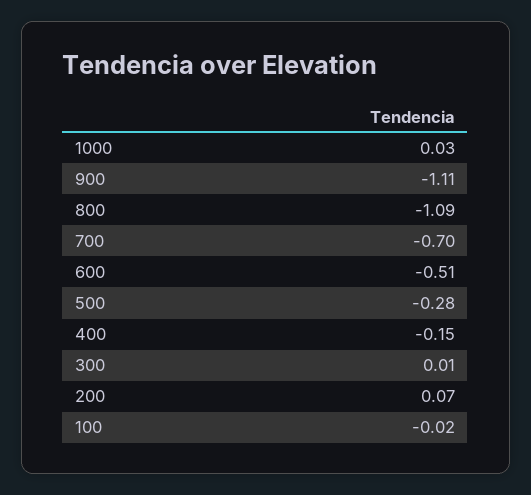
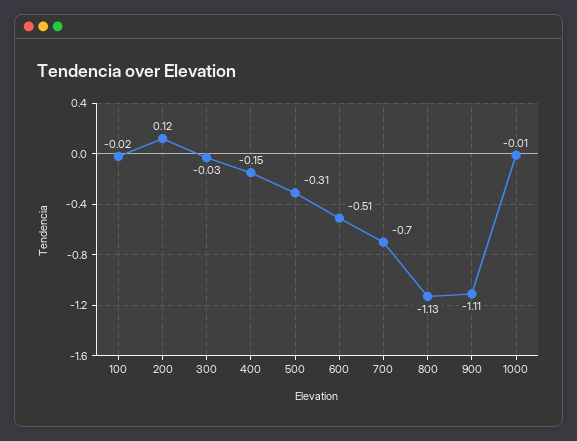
  {
-   "1000": 0.03,
+   "1000": -0.01,
    "900": -1.11,
-   "800": -1.09,
+   "800": -1.13,
    "700": -0.7,
    "600": -0.51,
-   "500": -0.28,
+   "500": -0.31,
    "400": -0.15,
-   "300": 0.01,
+   "300": -0.03,
-   "200": 0.07,
+   "200": 0.12,
    "100": -0.02
  }

